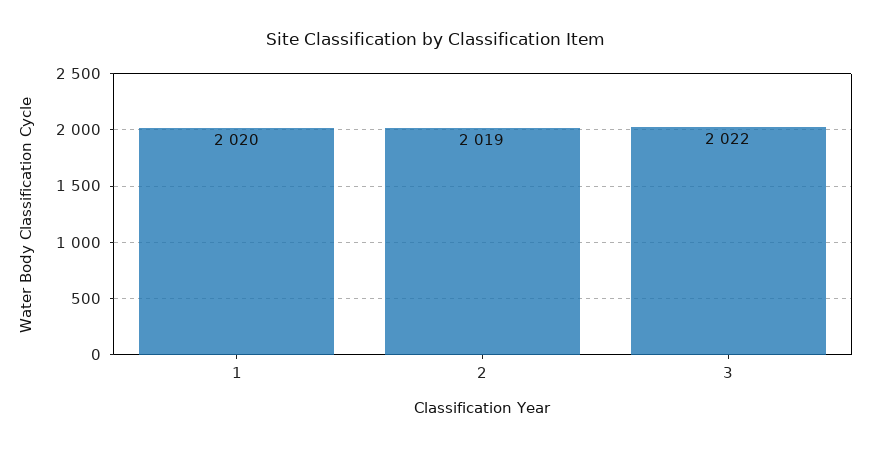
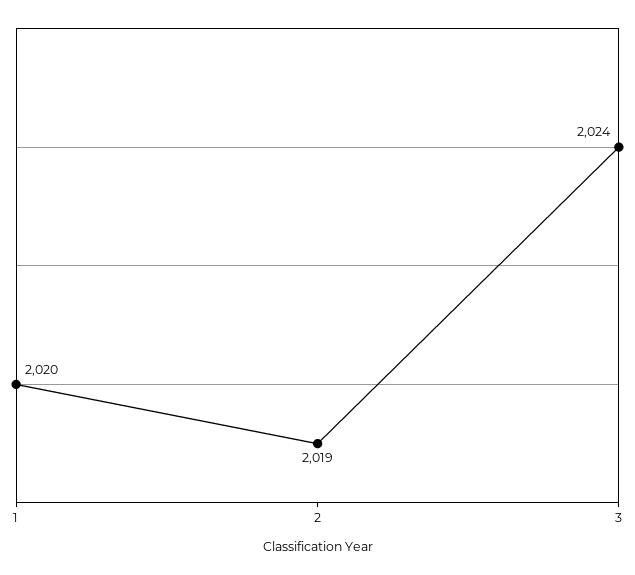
  {
    "1": 2020,
    "2": 2019,
-   "3": 2022
+   "3": 2024
  }

